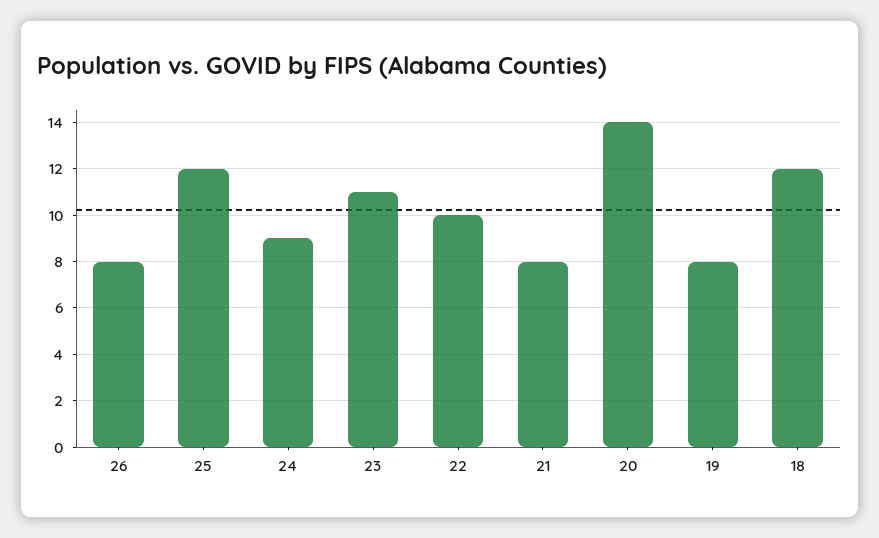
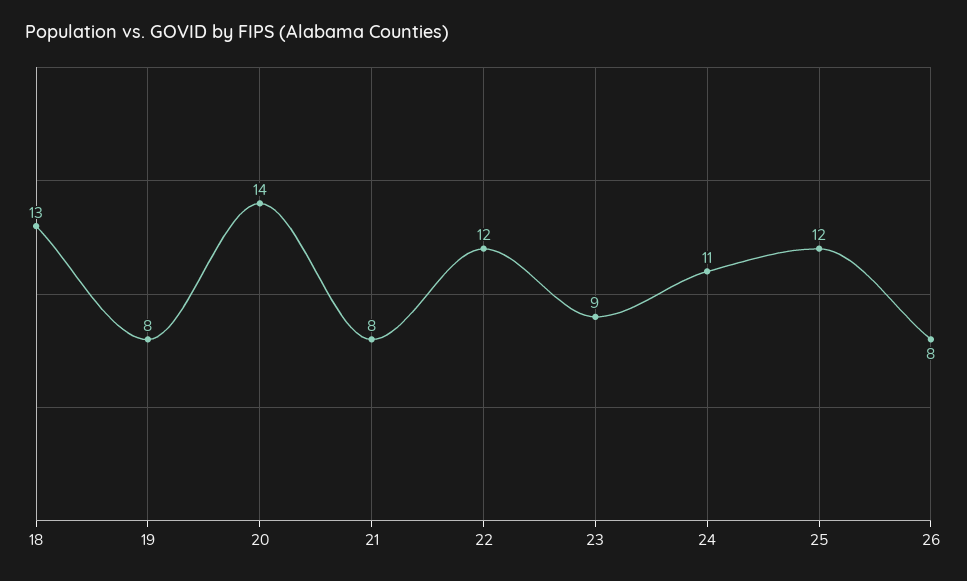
  {
    "26": 8,
    "25": 12,
-   "24": 9,
+   "24": 11,
-   "23": 11,
+   "23": 9,
-   "22": 10,
+   "22": 12,
    "21": 8,
    "20": 14,
    "19": 8,
-   "18": 12
+   "18": 13
  }

